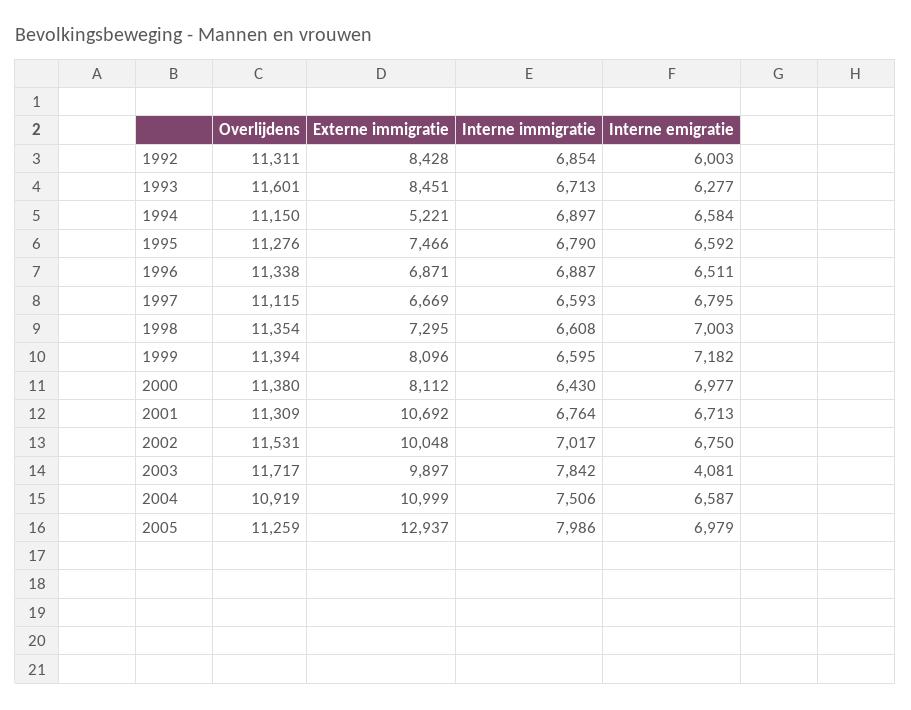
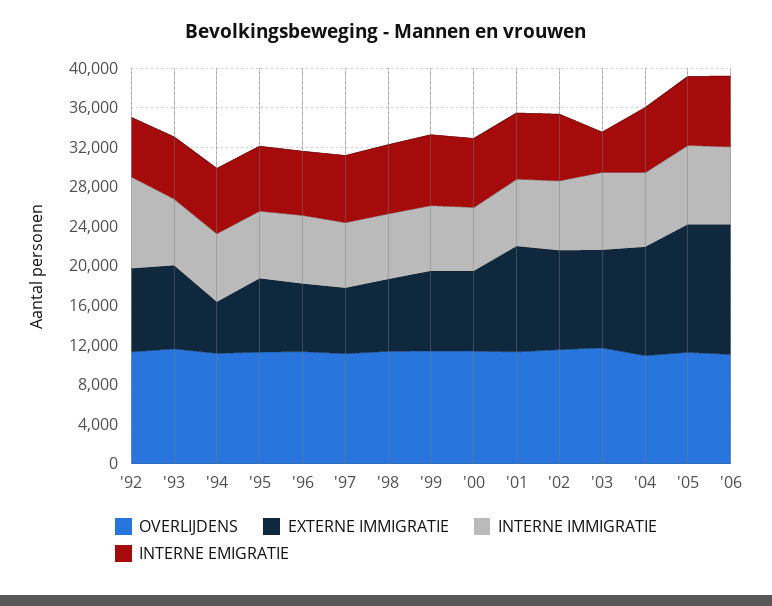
  {
    "Overlijdens": {
      "1992": 11311,
      "1993": 11601,
      "1994": 11150,
      "1995": 11276,
      "1996": 11338,
      "1997": 11115,
      "1998": 11354,
      "1999": 11394,
      "2000": 11380,
      "2001": 11309,
      "2002": 11531,
      "2003": 11717,
      "2004": 10919,
-     "2005": 11259
+     "2005": 11259,
+     "'06": 11000
    },
    "Externe immigratie": {
      "1992": 8428,
      "1993": 8451,
      "1994": 5221,
      "1995": 7466,
      "1996": 6871,
      "1997": 6669,
      "1998": 7295,
      "1999": 8096,
      "2000": 8112,
      "2001": 10692,
      "2002": 10048,
      "2003": 9897,
      "2004": 10999,
-     "2005": 12937
+     "2005": 12937,
+     "'06": 13000
    },
    "Interne immigratie": {
-     "1992": 6854,
+     "1992": 9000,
      "1993": 6713,
      "1994": 6897,
      "1995": 6790,
      "1996": 6887,
      "1997": 6593,
      "1998": 6608,
      "1999": 6595,
      "2000": 6430,
      "2001": 6764,
      "2002": 7017,
      "2003": 7842,
      "2004": 7506,
-     "2005": 7986
+     "2005": 7986,
+     "'06": 8000
    },
    "Interne emigratie": {
      "1992": 6003,
      "1993": 6277,
      "1994": 6584,
      "1995": 6592,
      "1996": 6511,
      "1997": 6795,
      "1998": 7003,
      "1999": 7182,
      "2000": 6977,
      "2001": 6713,
      "2002": 6750,
      "2003": 4081,
      "2004": 6587,
-     "2005": 6979
+     "2005": 6979,
+     "'06": 7000
    }
  }

